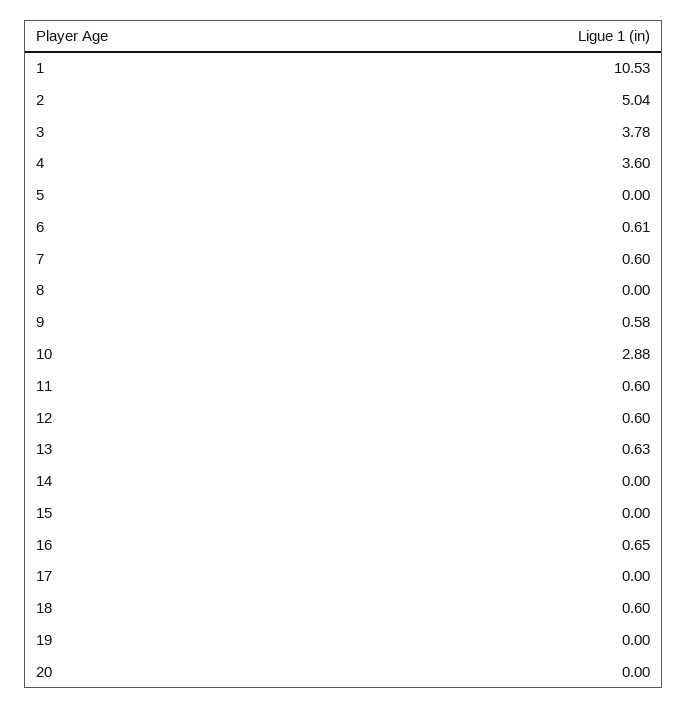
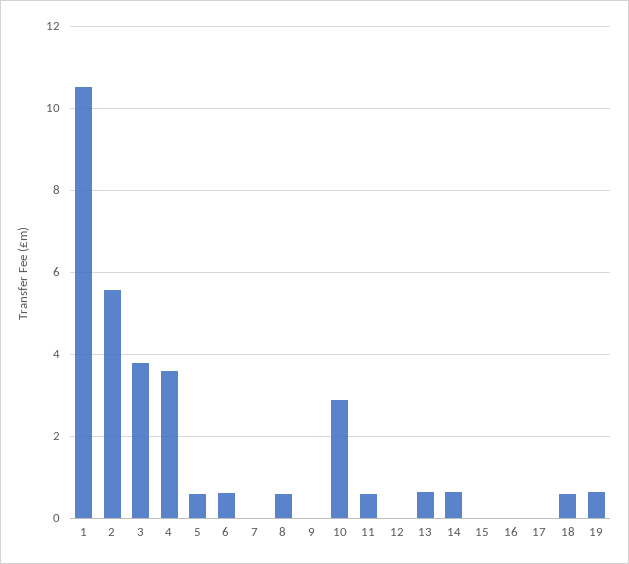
  {
    "1": 10.53,
-   "2": 5.04,
+   "2": 5.6,
    "3": 3.78,
    "4": 3.6,
-   "5": 0,
+   "5": 0.6,
    "6": 0.61,
-   "7": 0.6,
+   "7": 0,
-   "8": 0,
+   "8": 0.6,
-   "9": 0.58,
+   "9": 0,
    "10": 2.88,
    "11": 0.6,
-   "12": 0.6,
+   "12": 0,
    "13": 0.63,
-   "14": 0,
+   "14": 0.6,
    "15": 0,
-   "16": 0.65,
+   "16": 0,
    "17": 0,
    "18": 0.6,
-   "19": 0,
+   "19": 0.6
-   "20": 0
  }

